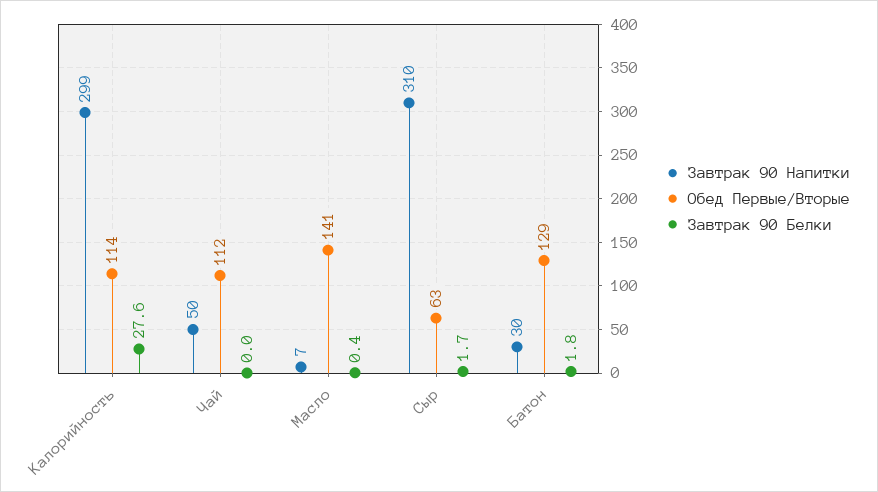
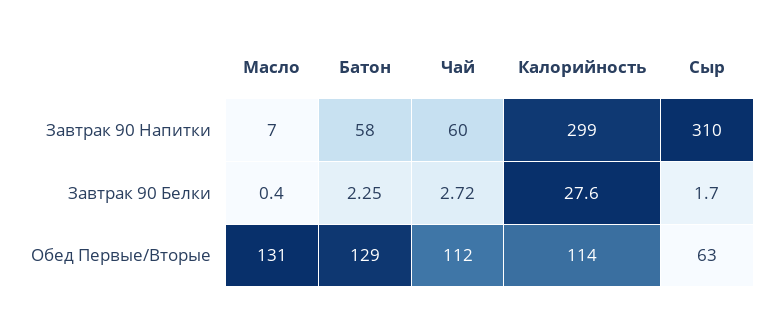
  {
    "Завтрак 90 Напитки": {
      "Калорийность": 299,
-     "Чай": 50,
+     "Чай": 60,
      "Масло": 7,
      "Сыр": 310,
-     "Батон": 30
+     "Батон": 58
    },
    "Обед Первые/Вторые": {
      "Калорийность": 114,
      "Чай": 112,
-     "Масло": 141,
+     "Масло": 131,
      "Сыр": 63,
      "Батон": 129
    },
    "Завтрак 90 Белки": {
      "Калорийность": 27.6,
-     "Чай": 0,
+     "Чай": 2.72,
      "Масло": 0.4,
      "Сыр": 1.7,
-     "Батон": 1.8
+     "Батон": 2.25
    }
  }

